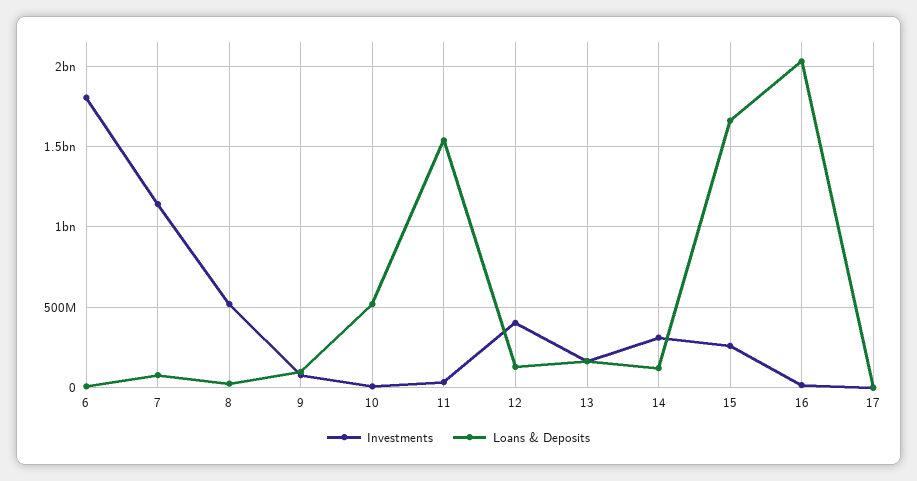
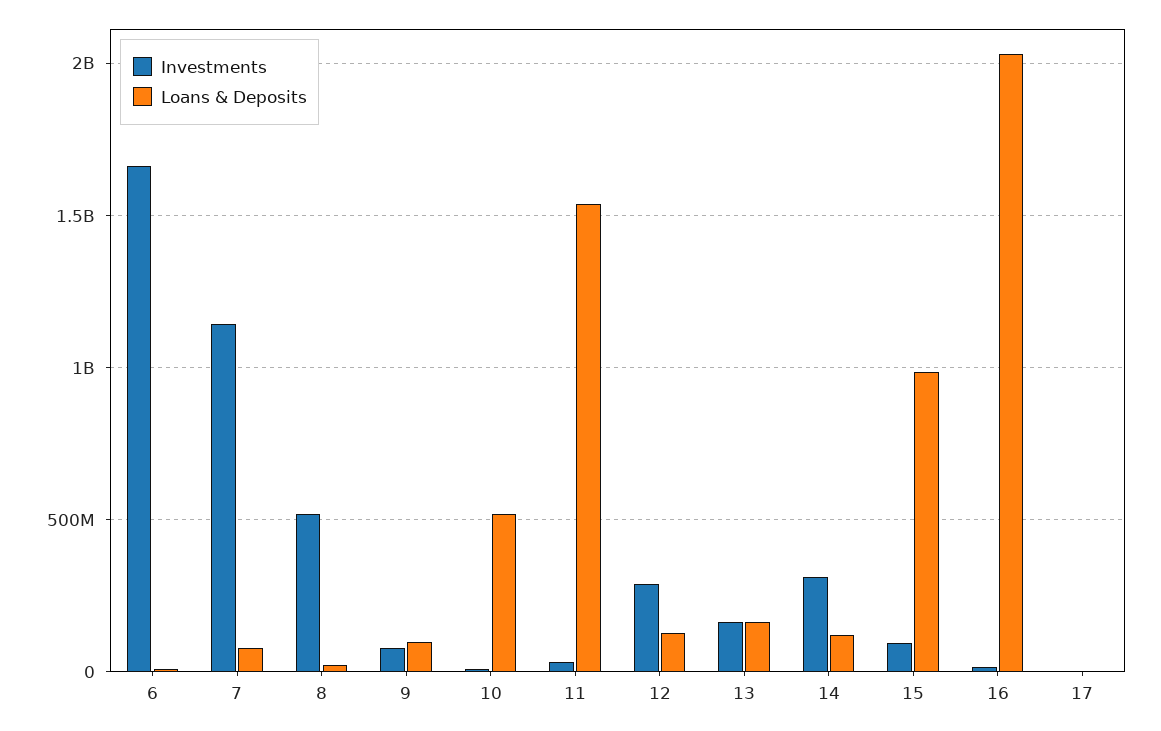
  {
    "Investments": {
-     "6": 1800000000,
+     "6": 1650000000,
      "7": 1150000000,
      "8": 500000000,
      "9": 100000000,
      "10": 0,
      "11": 50000000,
-     "12": 400000000,
+     "12": 300000000,
      "13": 150000000,
      "14": 300000000,
-     "15": 250000000,
+     "15": 100000000,
      "16": 0,
      "17": 0
    },
    "Loans & Deposits": {
      "6": 0,
      "7": 100000000,
      "8": 0,
      "9": 100000000,
      "10": 500000000,
      "11": 1550000000,
      "12": 150000000,
      "13": 150000000,
      "14": 100000000,
-     "15": 1650000000,
+     "15": 1000000000,
      "16": 2050000000,
      "17": 0
    }
  }

